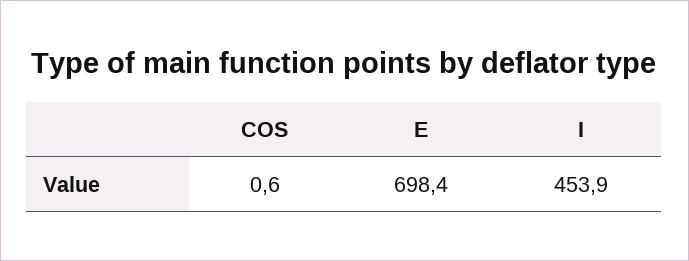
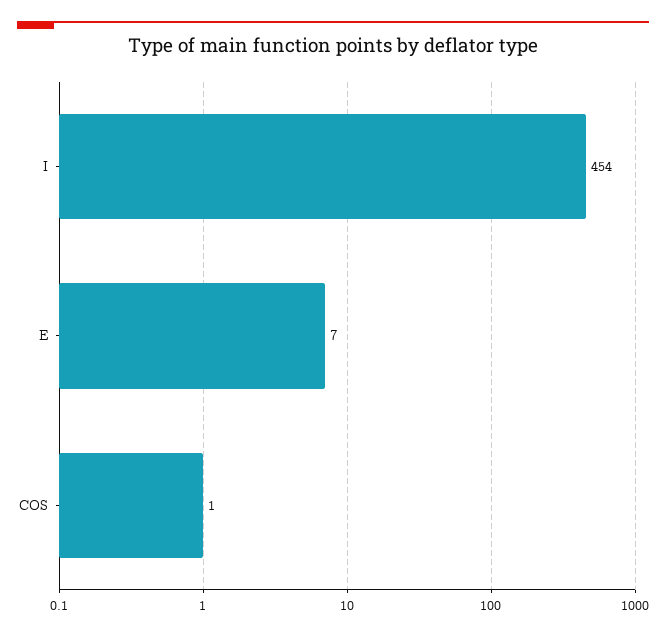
  {
    "COS": 0.6,
-   "E": 698.4,
+   "E": 7,
    "I": 453.9
  }

